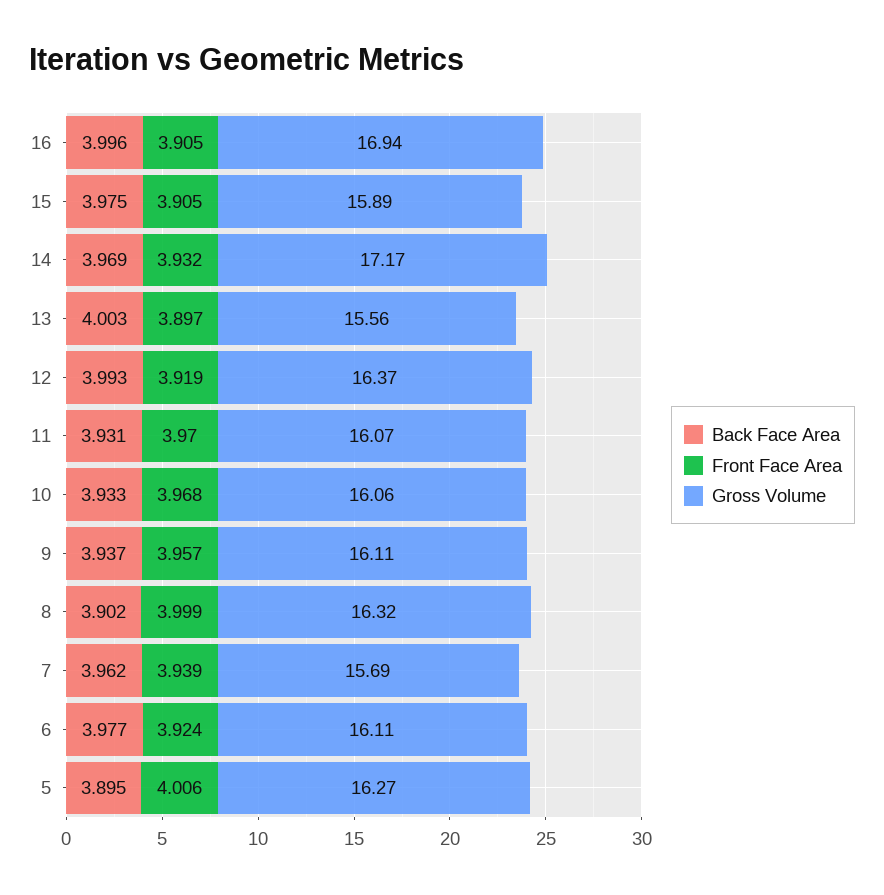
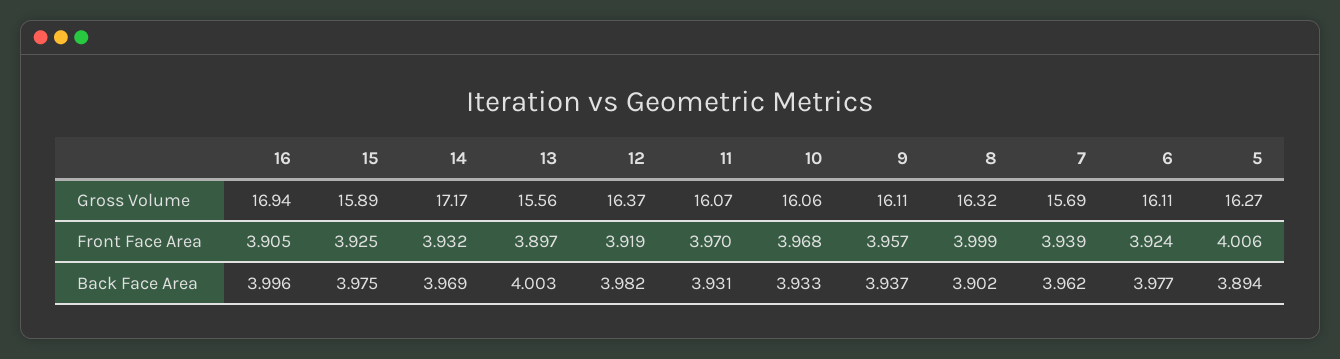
  {
    "Back Face Area": {
      "16": 3.996,
      "15": 3.975,
      "14": 3.969,
      "13": 4.003,
-     "12": 3.993,
+     "12": 3.982,
      "11": 3.931,
      "10": 3.933,
      "9": 3.937,
      "8": 3.902,
      "7": 3.962,
      "6": 3.977,
-     "5": 3.895
+     "5": 3.894
    },
    "Front Face Area": {
      "16": 3.905,
-     "15": 3.905,
+     "15": 3.925,
      "14": 3.932,
      "13": 3.897,
      "12": 3.919,
      "11": 3.97,
      "10": 3.968,
      "9": 3.957,
      "8": 3.999,
      "7": 3.939,
      "6": 3.924,
      "5": 4.006
    },
    "Gross Volume": {
      "16": 16.94,
      "15": 15.89,
      "14": 17.17,
      "13": 15.56,
      "12": 16.37,
      "11": 16.07,
      "10": 16.06,
      "9": 16.11,
      "8": 16.32,
      "7": 15.69,
      "6": 16.11,
      "5": 16.27
    }
  }

